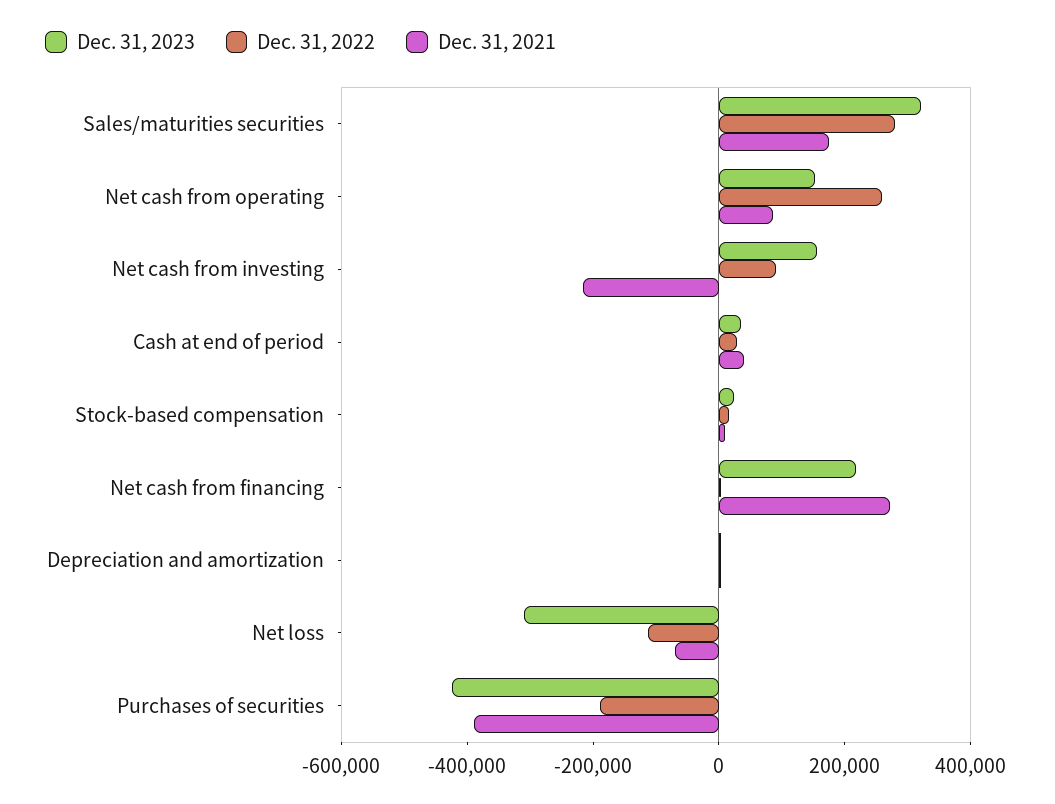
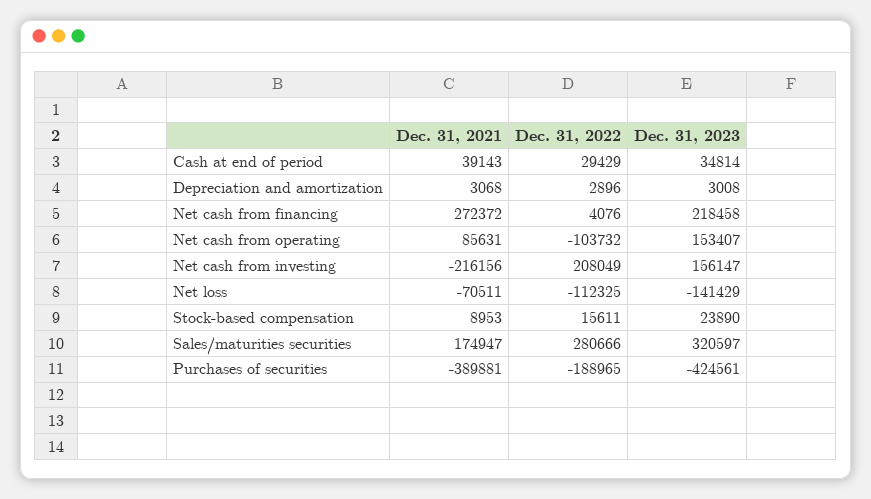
  {
    "Dec. 31, 2023": {
      "Sales/maturities securities": 320597,
      "Net cash from operating": 153407,
      "Net cash from investing": 156147,
      "Cash at end of period": 34814,
      "Stock-based compensation": 23890,
      "Net cash from financing": 218458,
      "Depreciation and amortization": 3008,
-     "Net loss": -300000,
+     "Net loss": -141429,
      "Purchases of securities": -424561
    },
    "Dec. 31, 2022": {
      "Sales/maturities securities": 280666,
-     "Net cash from operating": 250000,
+     "Net cash from operating": -103732,
-     "Net cash from investing": 100000,
+     "Net cash from investing": 208049,
      "Cash at end of period": 29429,
      "Stock-based compensation": 15611,
      "Net cash from financing": 4076,
      "Depreciation and amortization": 2896,
      "Net loss": -112325,
      "Purchases of securities": -188965
    },
    "Dec. 31, 2021": {
      "Sales/maturities securities": 174947,
      "Net cash from operating": 85631,
      "Net cash from investing": -216156,
      "Cash at end of period": 39143,
      "Stock-based compensation": 8953,
      "Net cash from financing": 272372,
      "Depreciation and amortization": 3068,
      "Net loss": -70511,
      "Purchases of securities": -389881
    }
  }

